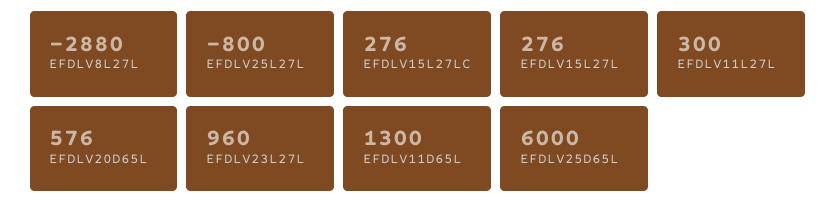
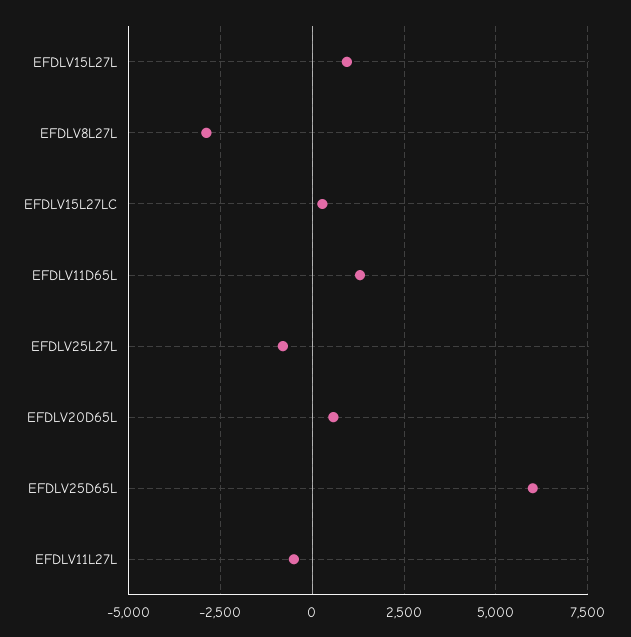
  {
    "EFDLV8L27L": -2880,
    "EFDLV25L27L": -800,
    "EFDLV15L27LC": 276,
-   "EFDLV15L27L": 276,
+   "EFDLV15L27L": 1000,
-   "EFDLV11L27L": 300,
+   "EFDLV11L27L": -500,
    "EFDLV20D65L": 576,
-   "EFDLV23L27L": 960,
    "EFDLV11D65L": 1300,
    "EFDLV25D65L": 6000
  }

